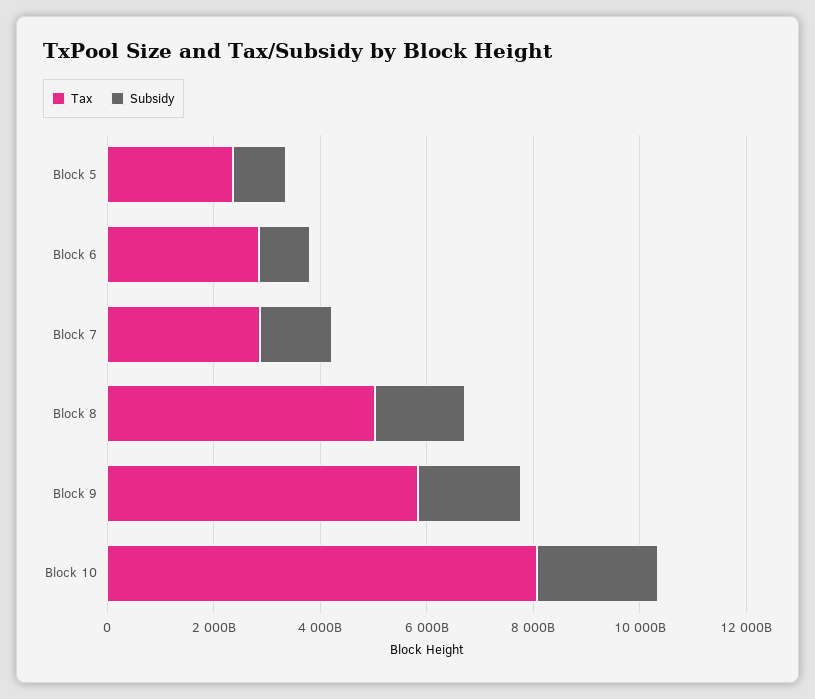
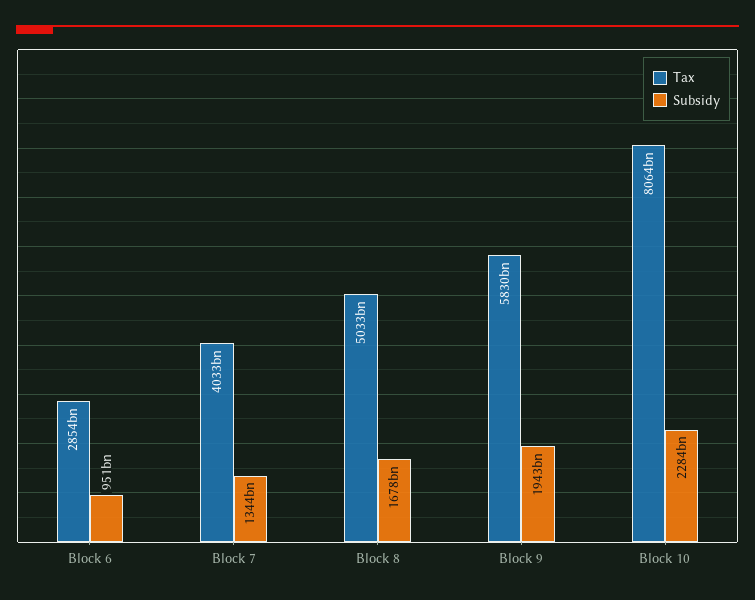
  {
    "Tax": {
-     "Block 5": 2500000000000,
      "Block 6": 2854000000000,
-     "Block 7": 3000000000000,
+     "Block 7": 4033000000000,
      "Block 8": 5033000000000,
      "Block 9": 5830000000000,
      "Block 10": 8064000000000
    },
    "Subsidy": {
-     "Block 5": 1000000000000,
      "Block 6": 951000000000,
      "Block 7": 1344000000000,
      "Block 8": 1678000000000,
      "Block 9": 1943000000000,
      "Block 10": 2284000000000
    }
  }

